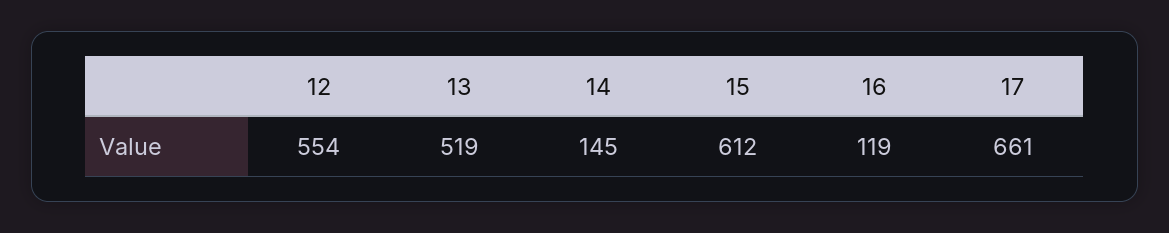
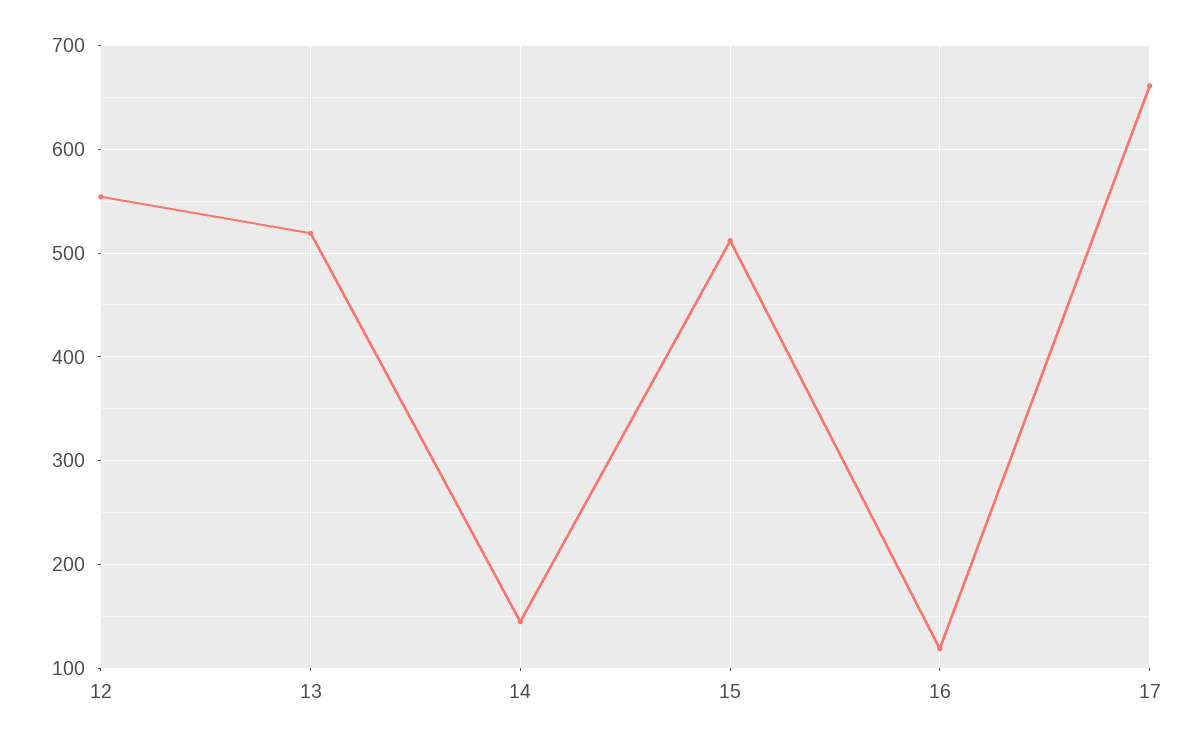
  {
    "12": 554,
    "13": 519,
    "14": 145,
-   "15": 612,
+   "15": 510,
    "16": 119,
    "17": 661
  }

